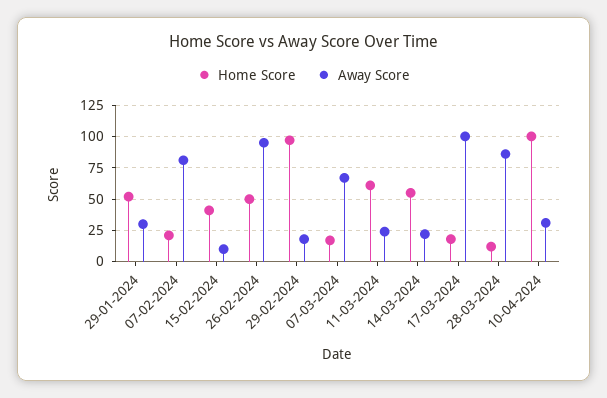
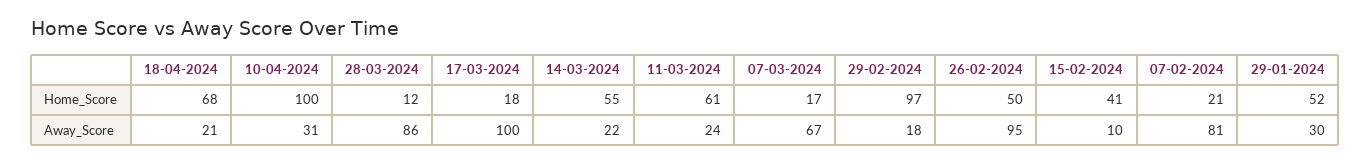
  {
    "Home Score": {
      "29-01-2024": 52,
      "07-02-2024": 21,
      "15-02-2024": 41,
      "26-02-2024": 50,
      "29-02-2024": 97,
      "07-03-2024": 17,
      "11-03-2024": 61,
      "14-03-2024": 55,
      "17-03-2024": 18,
      "28-03-2024": 12,
-     "10-04-2024": 100
+     "10-04-2024": 100,
+     "18-04-2024": 68
    },
    "Away Score": {
      "29-01-2024": 30,
      "07-02-2024": 81,
      "15-02-2024": 10,
      "26-02-2024": 95,
      "29-02-2024": 18,
      "07-03-2024": 67,
      "11-03-2024": 24,
      "14-03-2024": 22,
      "17-03-2024": 100,
      "28-03-2024": 86,
-     "10-04-2024": 31
+     "10-04-2024": 31,
+     "18-04-2024": 21
    }
  }

